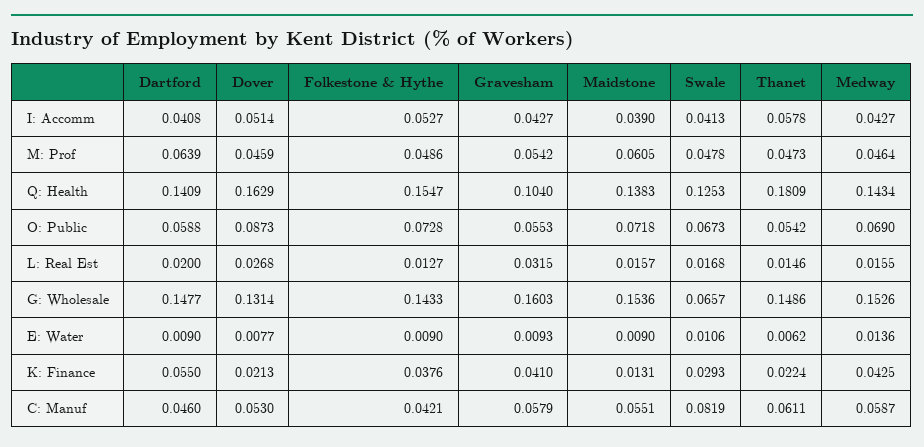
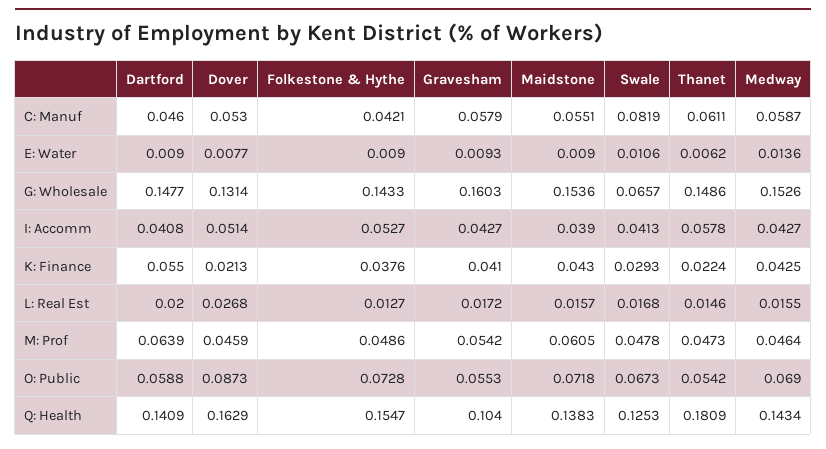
  {
    "Dartford": {
      "I: Accomm": 0.0408,
      "M: Prof": 0.0639,
      "Q: Health": 0.1409,
      "O: Public": 0.0588,
      "L: Real Est": 0.02,
      "G: Wholesale": 0.1477,
      "E: Water": 0.009,
      "K: Finance": 0.055,
      "C: Manuf": 0.046
    },
    "Dover": {
      "I: Accomm": 0.0514,
      "M: Prof": 0.0459,
      "Q: Health": 0.1629,
      "O: Public": 0.0873,
      "L: Real Est": 0.0268,
      "G: Wholesale": 0.1314,
      "E: Water": 0.0077,
      "K: Finance": 0.0213,
      "C: Manuf": 0.053
    },
    "Folkestone & Hythe": {
      "I: Accomm": 0.0527,
      "M: Prof": 0.0486,
      "Q: Health": 0.1547,
      "O: Public": 0.0728,
      "L: Real Est": 0.0127,
      "G: Wholesale": 0.1433,
      "E: Water": 0.009,
      "K: Finance": 0.0376,
      "C: Manuf": 0.0421
    },
    "Gravesham": {
      "I: Accomm": 0.0427,
      "M: Prof": 0.0542,
      "Q: Health": 0.104,
      "O: Public": 0.0553,
-     "L: Real Est": 0.0315,
+     "L: Real Est": 0.0172,
      "G: Wholesale": 0.1603,
      "E: Water": 0.0093,
      "K: Finance": 0.041,
      "C: Manuf": 0.0579
    },
    "Maidstone": {
      "I: Accomm": 0.039,
      "M: Prof": 0.0605,
      "Q: Health": 0.1383,
      "O: Public": 0.0718,
      "L: Real Est": 0.0157,
      "G: Wholesale": 0.1536,
      "E: Water": 0.009,
-     "K: Finance": 0.0131,
+     "K: Finance": 0.043,
      "C: Manuf": 0.0551
    },
    "Swale": {
      "I: Accomm": 0.0413,
      "M: Prof": 0.0478,
      "Q: Health": 0.1253,
      "O: Public": 0.0673,
      "L: Real Est": 0.0168,
      "G: Wholesale": 0.0657,
      "E: Water": 0.0106,
      "K: Finance": 0.0293,
      "C: Manuf": 0.0819
    },
    "Thanet": {
      "I: Accomm": 0.0578,
      "M: Prof": 0.0473,
      "Q: Health": 0.1809,
      "O: Public": 0.0542,
      "L: Real Est": 0.0146,
      "G: Wholesale": 0.1486,
      "E: Water": 0.0062,
      "K: Finance": 0.0224,
      "C: Manuf": 0.0611
    },
    "Medway": {
      "I: Accomm": 0.0427,
      "M: Prof": 0.0464,
      "Q: Health": 0.1434,
      "O: Public": 0.069,
      "L: Real Est": 0.0155,
      "G: Wholesale": 0.1526,
      "E: Water": 0.0136,
      "K: Finance": 0.0425,
      "C: Manuf": 0.0587
    }
  }

